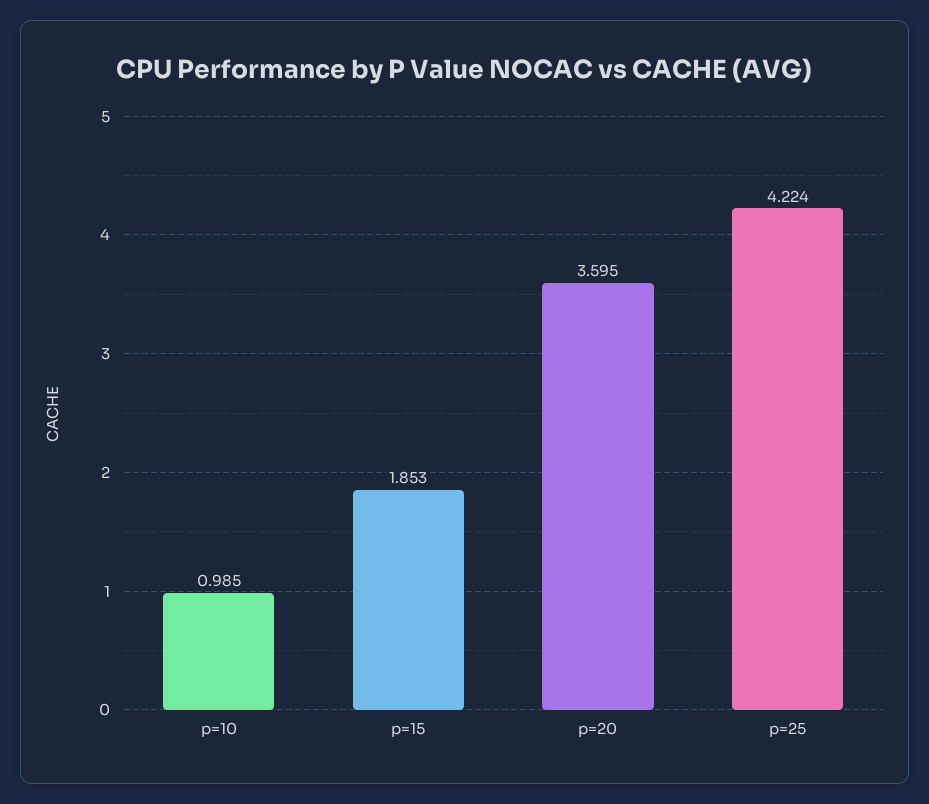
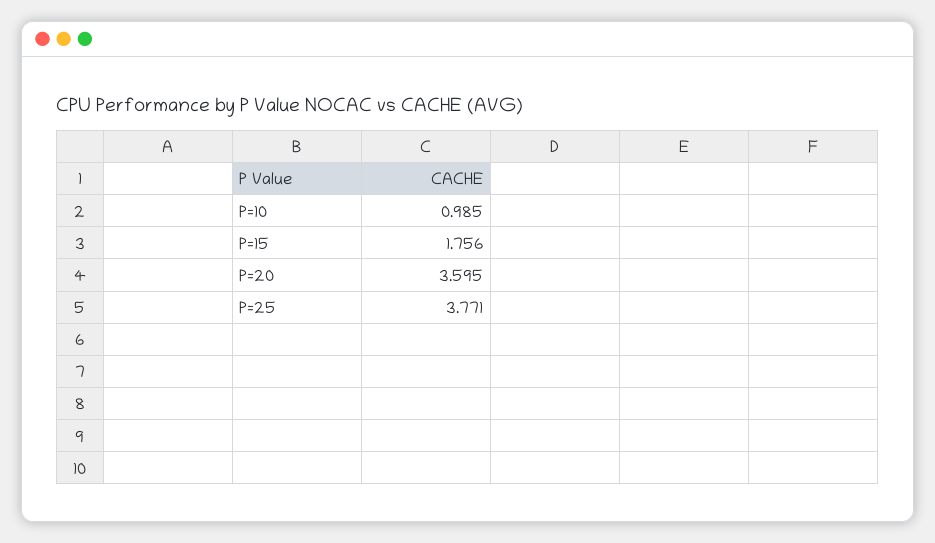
  {
    "p=10": 0.985,
-   "p=15": 1.853,
+   "p=15": 1.756,
    "p=20": 3.595,
-   "p=25": 4.224
+   "p=25": 3.771
  }

